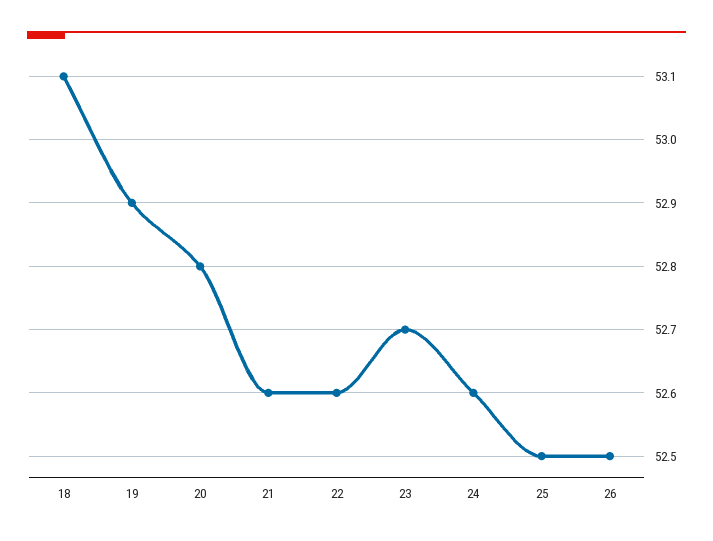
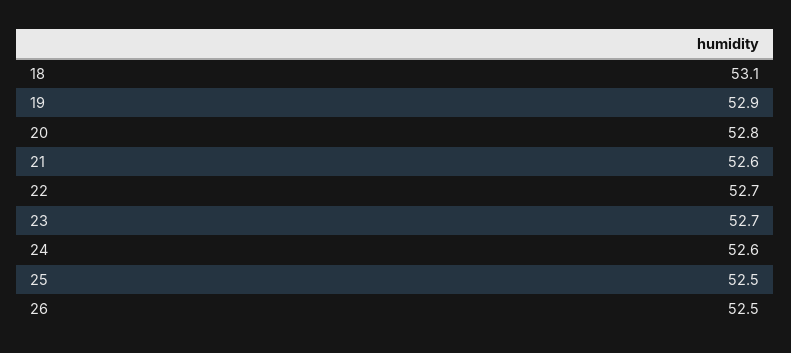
  {
    "18": 53.1,
    "19": 52.9,
    "20": 52.8,
    "21": 52.6,
-   "22": 52.6,
+   "22": 52.7,
    "23": 52.7,
    "24": 52.6,
    "25": 52.5,
    "26": 52.5
  }

